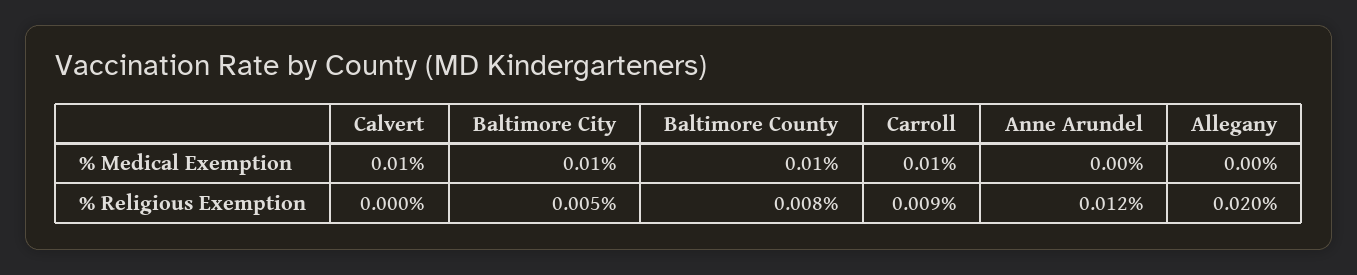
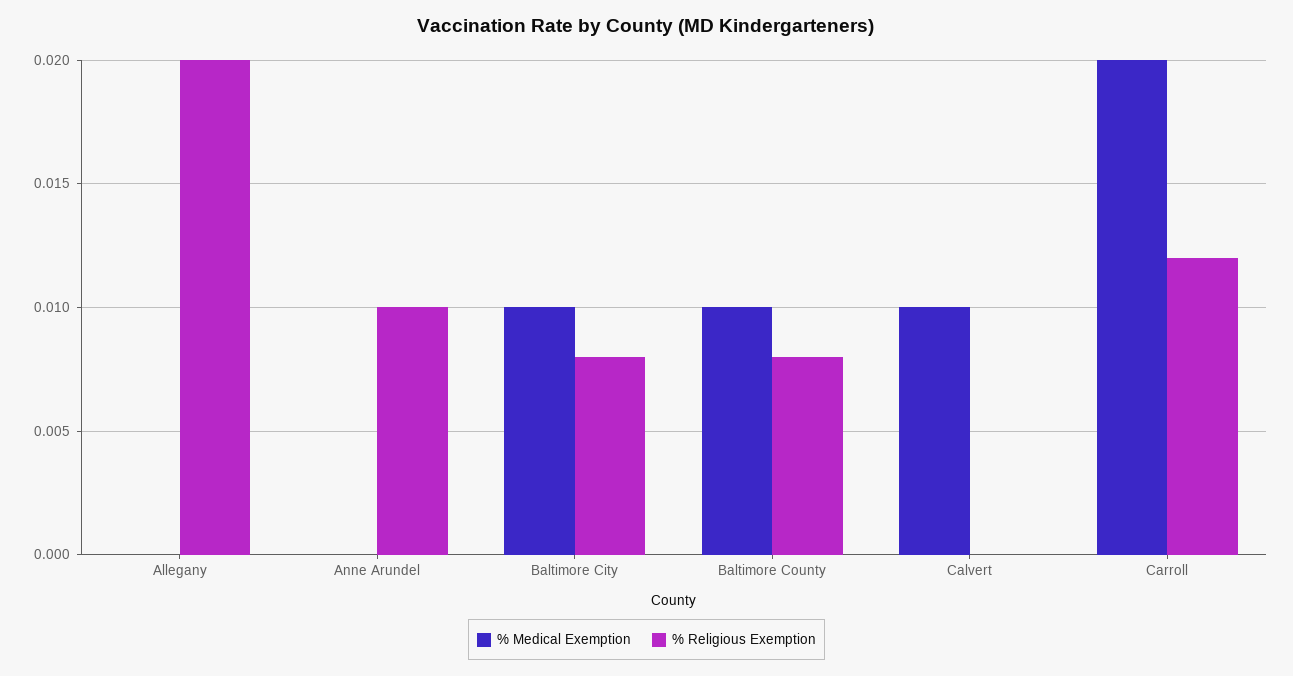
  {
    "% Medical Exemption": {
      "Calvert": 0.01,
      "Baltimore City": 0.01,
      "Baltimore County": 0.01,
-     "Carroll": 0.01,
+     "Carroll": 0.02,
      "Anne Arundel": 0,
      "Allegany": 0
    },
    "% Religious Exemption": {
      "Calvert": 0,
-     "Baltimore City": 0.005,
+     "Baltimore City": 0.008,
      "Baltimore County": 0.008,
-     "Carroll": 0.009,
+     "Carroll": 0.012,
-     "Anne Arundel": 0.012,
+     "Anne Arundel": 0.01,
      "Allegany": 0.02
    }
  }

